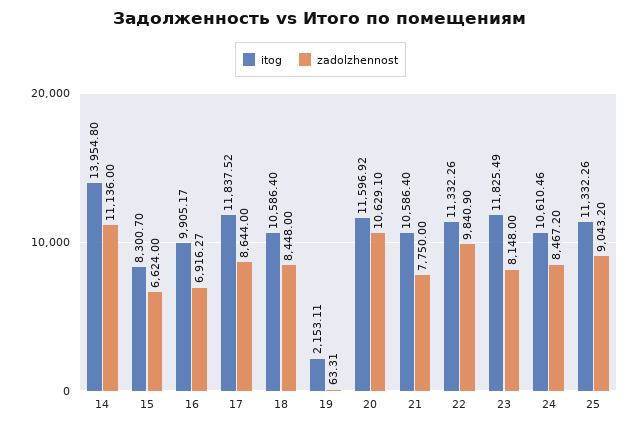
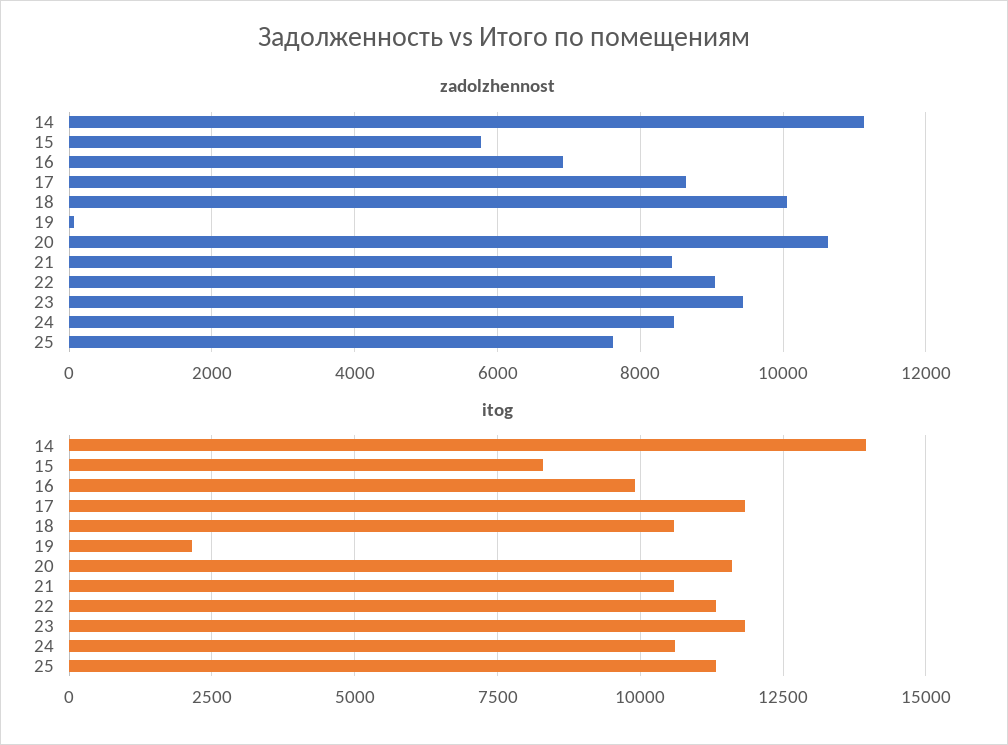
  {
    "itog": {
      "14": 13954.8,
      "15": 8300.7,
      "16": 9905.17,
      "17": 11837.52,
      "18": 10586.4,
      "19": 2153.11,
      "20": 11596.92,
      "21": 10586.4,
      "22": 11332.26,
      "23": 11825.49,
      "24": 10610.46,
      "25": 11332.26
    },
    "zadolzhennost": {
      "14": 11136,
-     "15": 6624,
+     "15": 5800,
      "16": 6916.27,
      "17": 8644,
-     "18": 8448,
+     "18": 10000,
      "19": 63.31,
      "20": 10629.1,
-     "21": 7750,
+     "21": 8400,
-     "22": 9840.9,
+     "22": 9000,
-     "23": 8148,
+     "23": 9400,
      "24": 8467.2,
-     "25": 9043.2
+     "25": 7600
    }
  }

